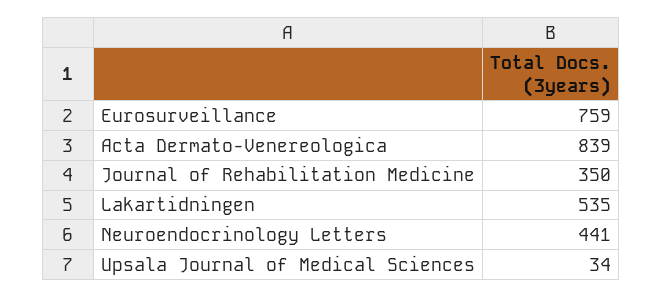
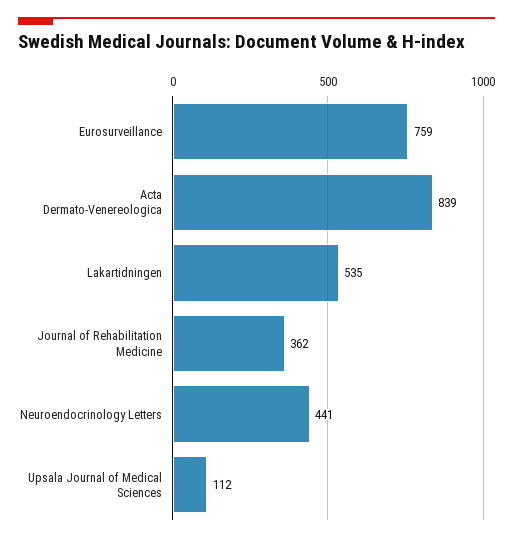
  {
    "Eurosurveillance": 759,
    "Acta Dermato-Venereologica": 839,
-   "Journal of Rehabilitation Medicine": 350,
+   "Journal of Rehabilitation Medicine": 362,
    "Lakartidningen": 535,
    "Neuroendocrinology Letters": 441,
-   "Upsala Journal of Medical Sciences": 34
+   "Upsala Journal of Medical Sciences": 112
  }

